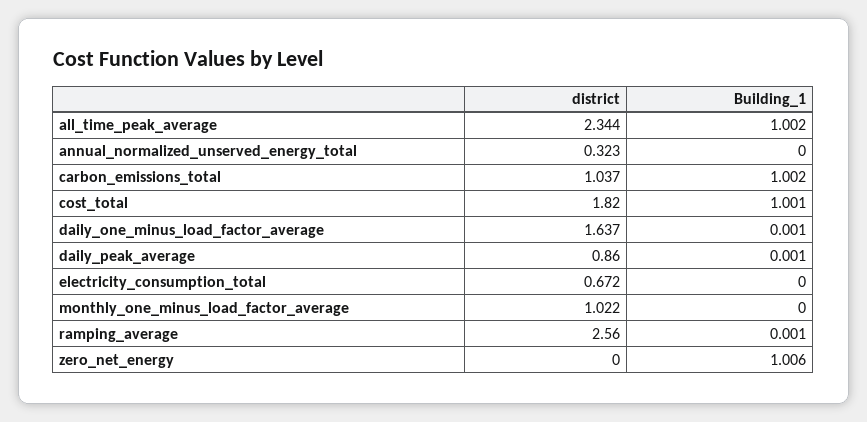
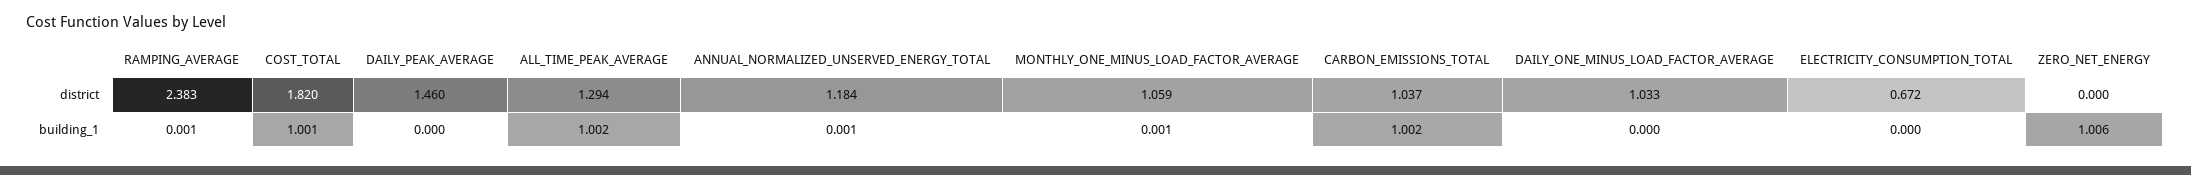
  {
    "district": {
-     "all_time_peak_average": 2.344,
+     "all_time_peak_average": 1.294,
-     "annual_normalized_unserved_energy_total": 0.323,
+     "annual_normalized_unserved_energy_total": 1.184,
      "carbon_emissions_total": 1.037,
      "cost_total": 1.82,
-     "daily_one_minus_load_factor_average": 1.637,
+     "daily_one_minus_load_factor_average": 1.033,
-     "daily_peak_average": 0.86,
+     "daily_peak_average": 1.46,
      "electricity_consumption_total": 0.672,
-     "monthly_one_minus_load_factor_average": 1.022,
+     "monthly_one_minus_load_factor_average": 1.059,
-     "ramping_average": 2.56,
+     "ramping_average": 2.383,
      "zero_net_energy": 0
    },
    "Building_1": {
      "all_time_peak_average": 1.002,
-     "annual_normalized_unserved_energy_total": 0,
+     "annual_normalized_unserved_energy_total": 0.001,
      "carbon_emissions_total": 1.002,
      "cost_total": 1.001,
-     "daily_one_minus_load_factor_average": 0.001,
+     "daily_one_minus_load_factor_average": 0,
-     "daily_peak_average": 0.001,
+     "daily_peak_average": 0,
      "electricity_consumption_total": 0,
-     "monthly_one_minus_load_factor_average": 0,
+     "monthly_one_minus_load_factor_average": 0.001,
      "ramping_average": 0.001,
      "zero_net_energy": 1.006
    }
  }

